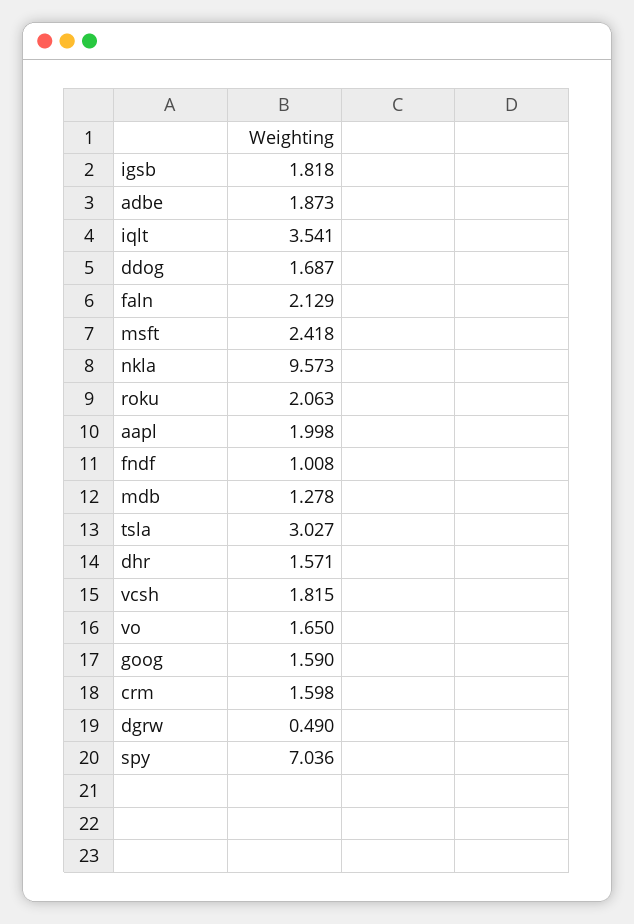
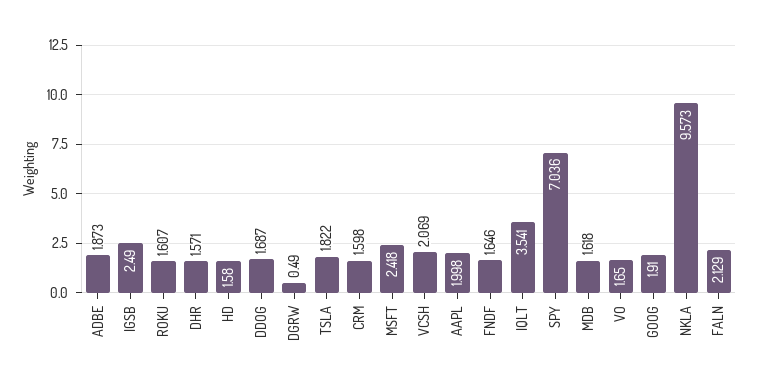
  {
-   "igsb": 1.818,
+   "igsb": 2.49,
    "adbe": 1.873,
    "iqlt": 3.541,
    "ddog": 1.687,
    "faln": 2.129,
    "msft": 2.418,
    "nkla": 9.573,
-   "roku": 2.063,
+   "roku": 1.607,
    "aapl": 1.998,
-   "fndf": 1.008,
+   "fndf": 1.646,
-   "mdb": 1.278,
+   "mdb": 1.618,
-   "tsla": 3.027,
+   "tsla": 1.822,
    "dhr": 1.571,
-   "vcsh": 1.815,
+   "vcsh": 2.069,
    "vo": 1.65,
-   "goog": 1.59,
+   "goog": 1.91,
    "crm": 1.598,
    "dgrw": 0.49,
-   "spy": 7.036
+   "spy": 7.036,
+   "HD": 1.58
  }

